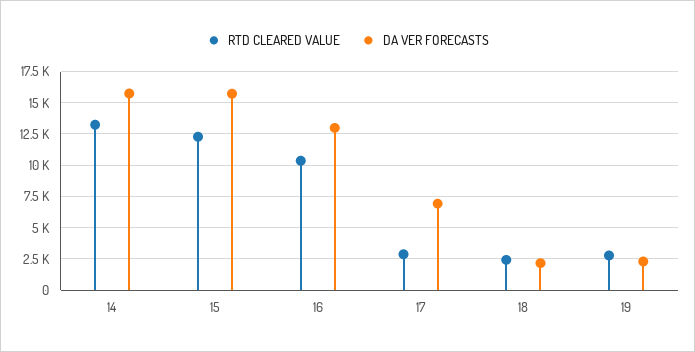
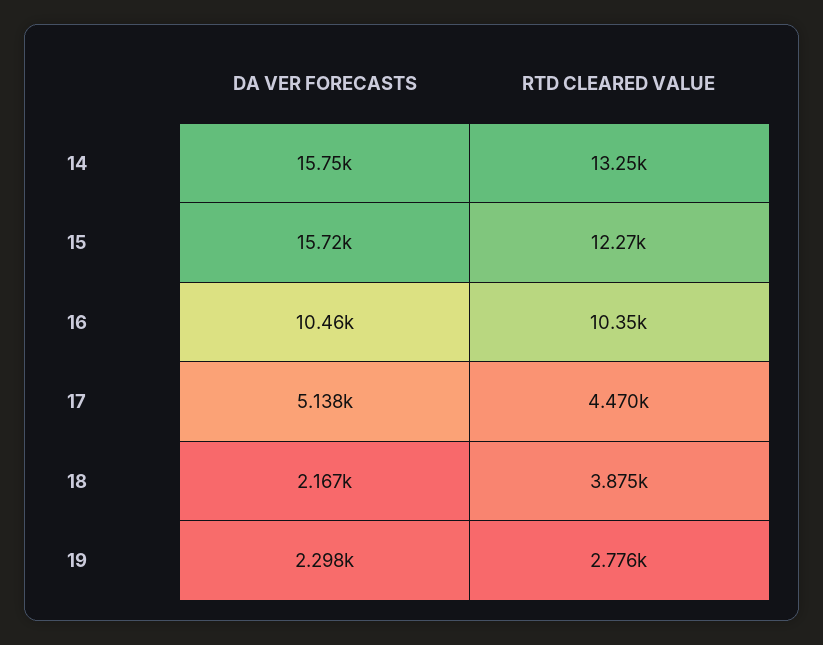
  {
    "RTD CLEARED VALUE": {
      "14": 13250,
      "15": 12270,
      "16": 10350,
-     "17": 3000,
+     "17": 4470,
-     "18": 2500,
+     "18": 3875,
      "19": 2776
    },
    "DA VER FORECASTS": {
      "14": 15750,
      "15": 15720,
-     "16": 13000,
+     "16": 10460,
-     "17": 7000,
+     "17": 5138,
      "18": 2167,
      "19": 2298
    }
  }

